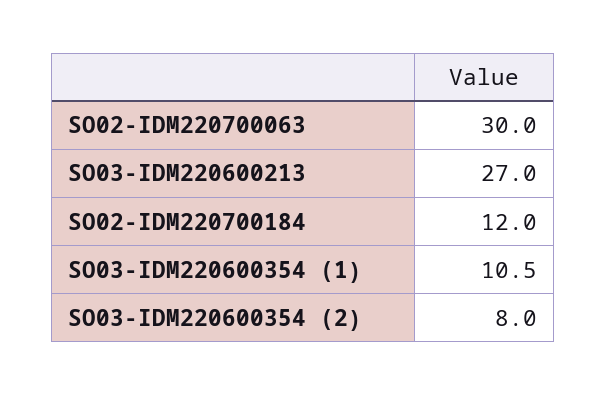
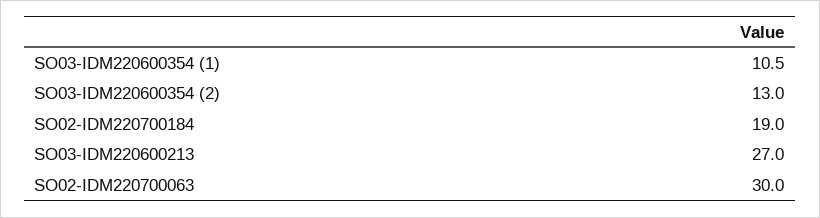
  {
    "SO02-IDM220700063": 30,
    "SO03-IDM220600213": 27,
-   "SO02-IDM220700184": 12,
+   "SO02-IDM220700184": 19,
    "SO03-IDM220600354 (1)": 10.5,
-   "SO03-IDM220600354 (2)": 8
+   "SO03-IDM220600354 (2)": 13
  }

